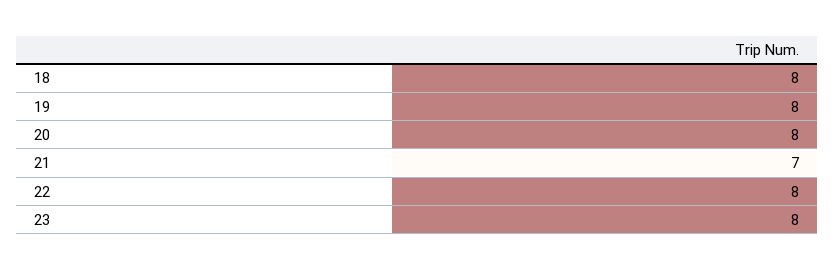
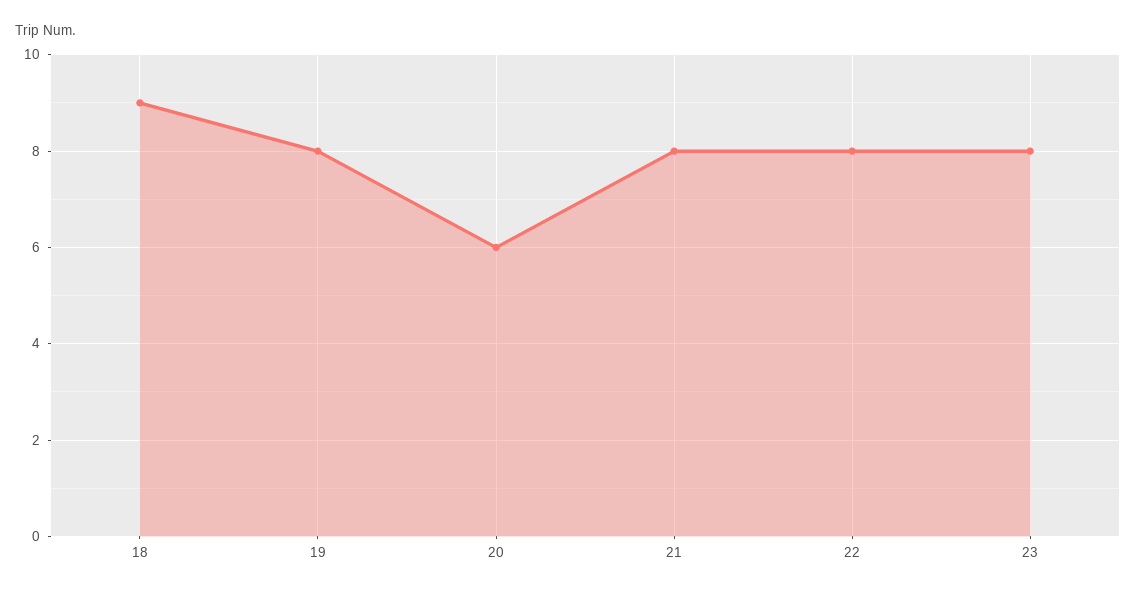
  {
-   "18": 8,
+   "18": 9,
    "19": 8,
-   "20": 8,
+   "20": 6,
-   "21": 7,
+   "21": 8,
    "22": 8,
    "23": 8
  }

